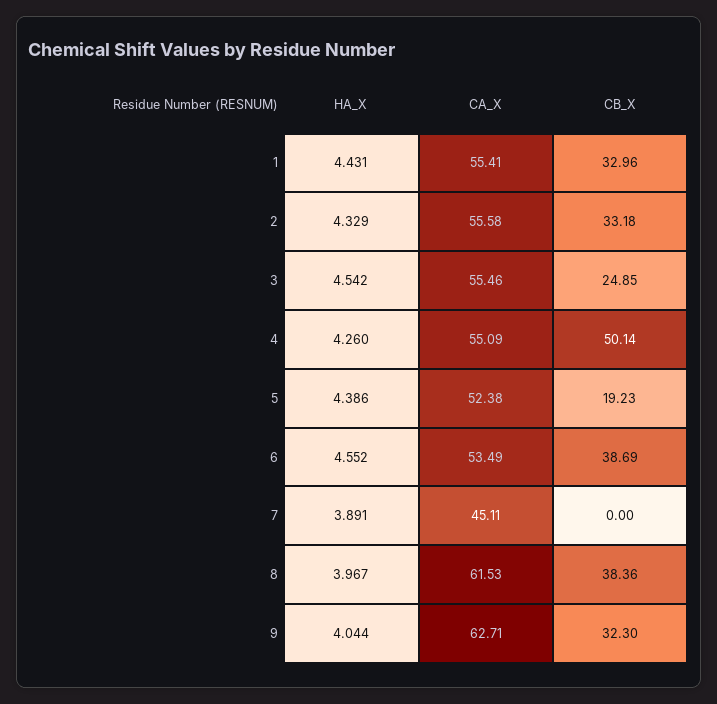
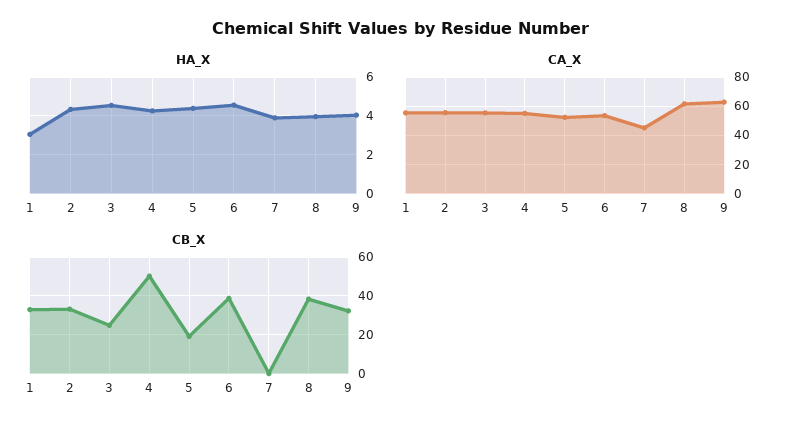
  {
    "HA_X": {
-     "1": 4.431,
+     "1": 3,
      "2": 4.329,
      "3": 4.542,
      "4": 4.26,
      "5": 4.386,
      "6": 4.552,
      "7": 3.891,
      "8": 3.967,
      "9": 4.044
    },
    "CA_X": {
      "1": 55.41,
      "2": 55.58,
      "3": 55.46,
      "4": 55.09,
      "5": 52.38,
      "6": 53.49,
      "7": 45.11,
      "8": 61.53,
      "9": 62.71
    },
    "CB_X": {
      "1": 32.96,
      "2": 33.18,
      "3": 24.85,
      "4": 50.14,
      "5": 19.23,
      "6": 38.69,
      "7": 0,
      "8": 38.36,
      "9": 32.3
    }
  }

